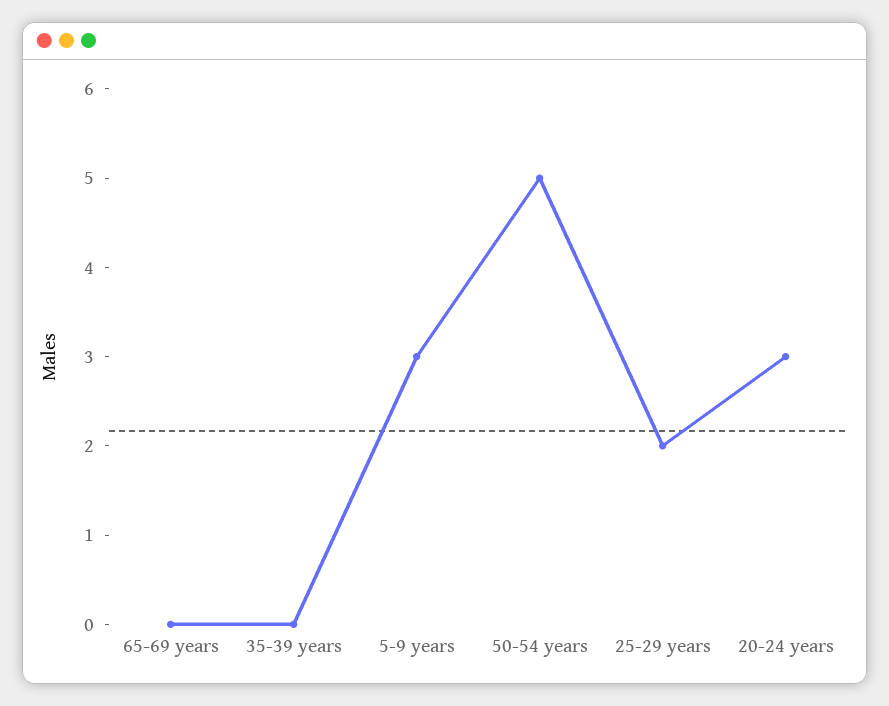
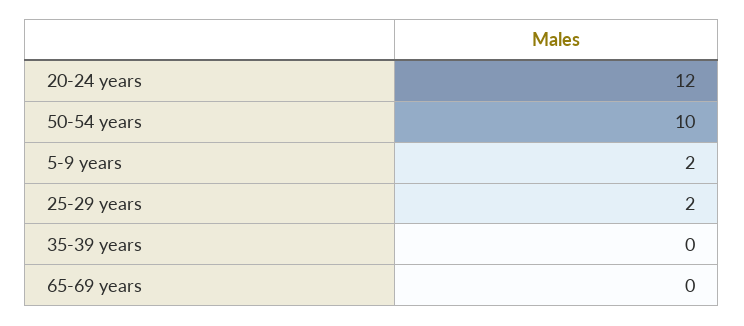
  {
    "65-69 years": 0,
    "35-39 years": 0,
-   "5-9 years": 3,
+   "5-9 years": 2,
-   "50-54 years": 5,
+   "50-54 years": 10,
    "25-29 years": 2,
-   "20-24 years": 3
+   "20-24 years": 12
  }

